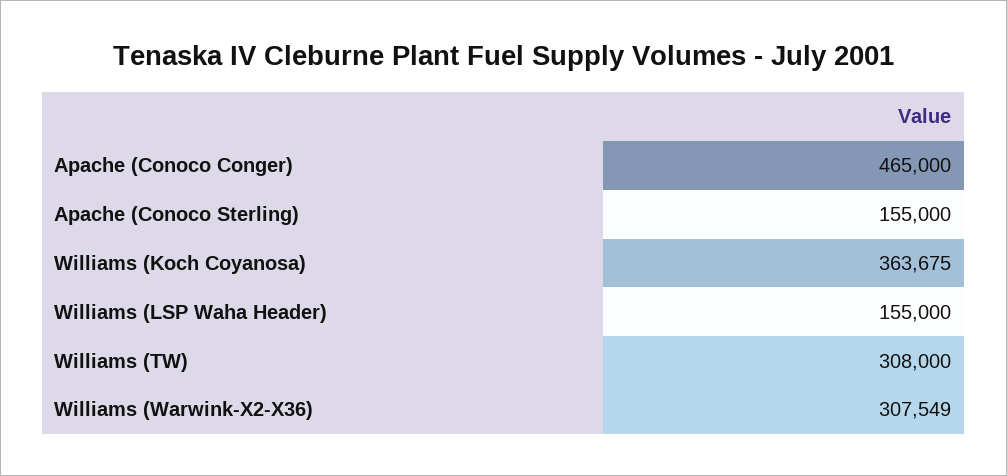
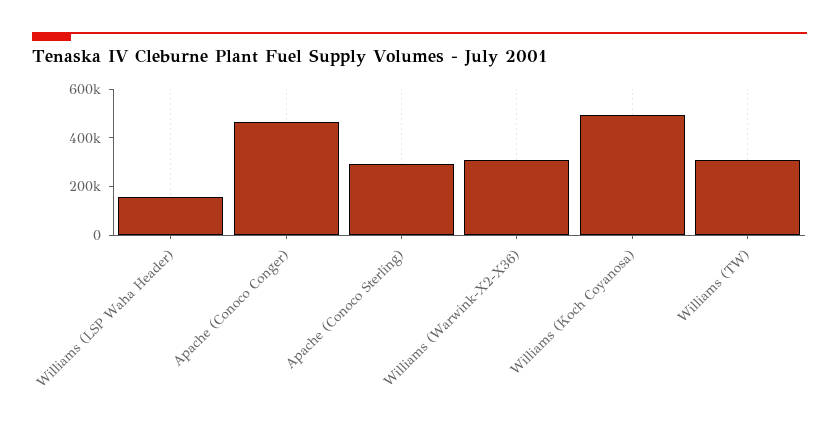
  {
    "Apache (Conoco Conger)": 465000,
-   "Apache (Conoco Sterling)": 155000,
+   "Apache (Conoco Sterling)": 300000,
-   "Williams (Koch Coyanosa)": 363675,
+   "Williams (Koch Coyanosa)": 500000,
    "Williams (LSP Waha Header)": 155000,
    "Williams (TW)": 308000,
    "Williams (Warwink-X2-X36)": 307549
  }

